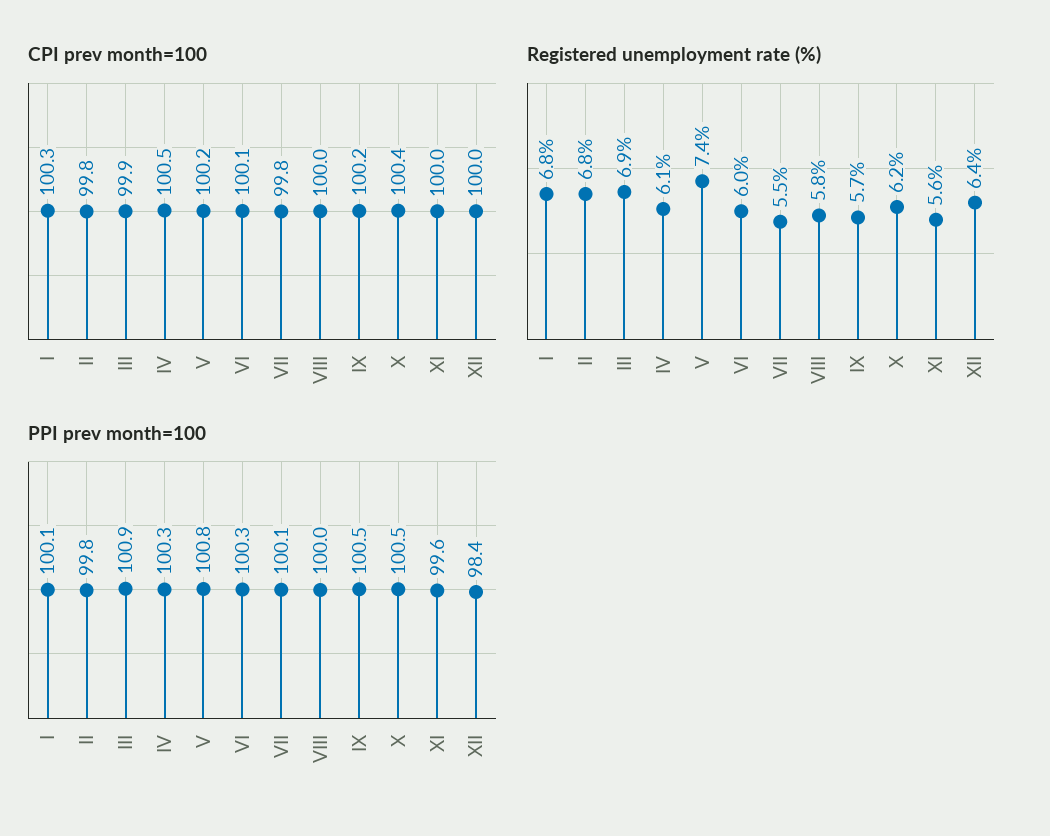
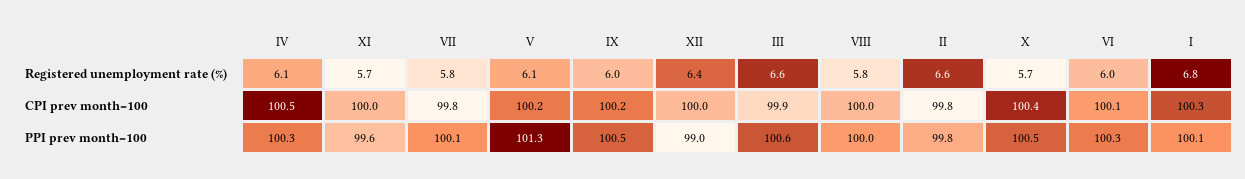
  {
    "CPI prev month=100": {
      "I": 100.3,
      "II": 99.8,
      "III": 99.9,
      "IV": 100.5,
      "V": 100.2,
      "VI": 100.1,
      "VII": 99.8,
      "VIII": 100,
      "IX": 100.2,
      "X": 100.4,
      "XI": 100,
      "XII": 100
    },
    "Registered unemployment rate (%)": {
      "I": 6.8,
-     "II": 6.8,
+     "II": 6.6,
-     "III": 6.9,
+     "III": 6.6,
      "IV": 6.1,
-     "V": 7.4,
+     "V": 6.1,
      "VI": 6,
-     "VII": 5.5,
+     "VII": 5.8,
      "VIII": 5.8,
-     "IX": 5.7,
+     "IX": 6,
-     "X": 6.2,
+     "X": 5.7,
-     "XI": 5.6,
+     "XI": 5.7,
      "XII": 6.4
    },
    "PPI prev month=100": {
      "I": 100.1,
      "II": 99.8,
-     "III": 100.9,
+     "III": 100.6,
      "IV": 100.3,
-     "V": 100.8,
+     "V": 101.3,
      "VI": 100.3,
      "VII": 100.1,
      "VIII": 100,
      "IX": 100.5,
      "X": 100.5,
      "XI": 99.6,
-     "XII": 98.4
+     "XII": 99
    }
  }

